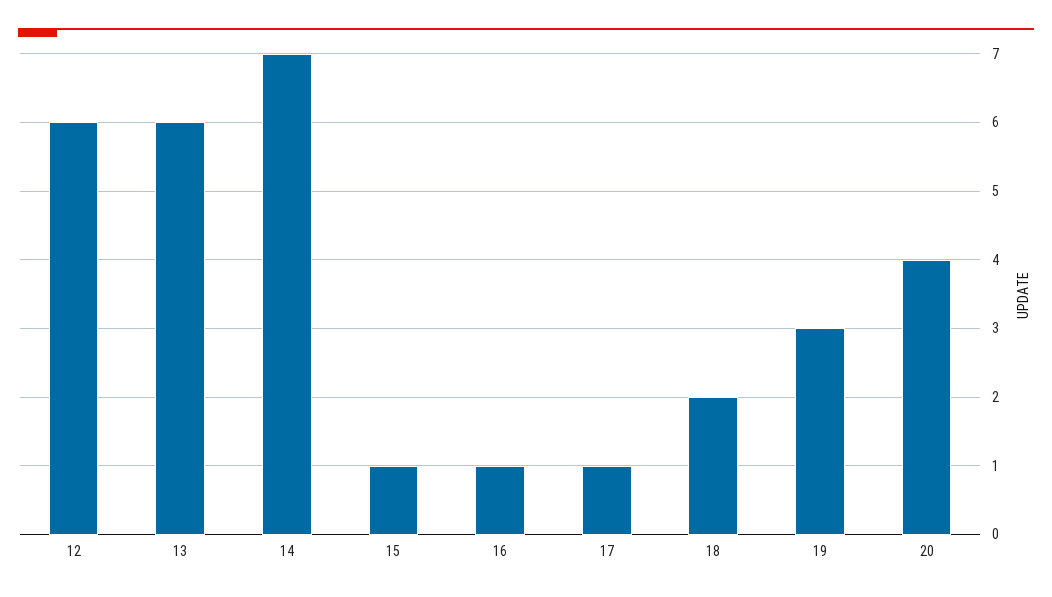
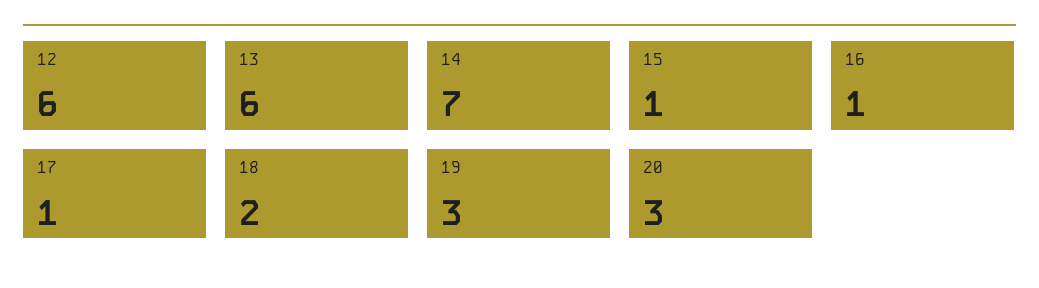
  {
    "12": 6,
    "13": 6,
    "14": 7,
    "15": 1,
    "16": 1,
    "17": 1,
    "18": 2,
    "19": 3,
-   "20": 4
+   "20": 3
  }

